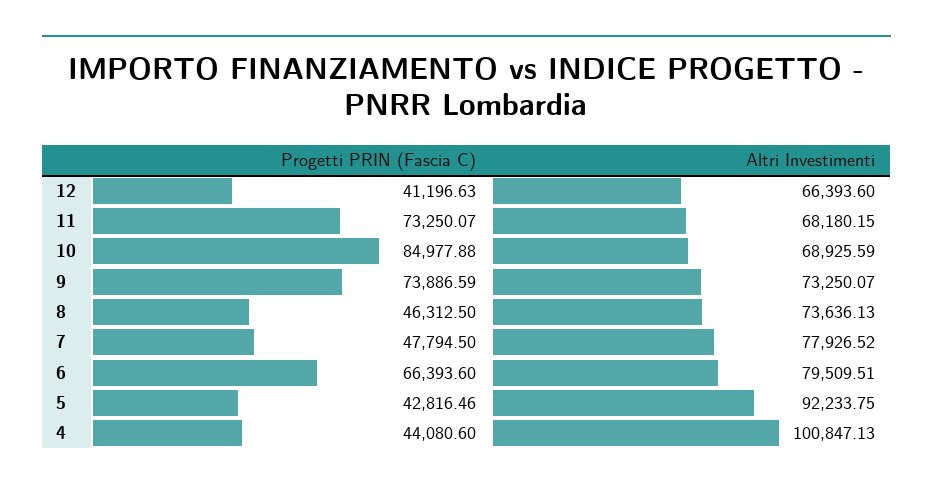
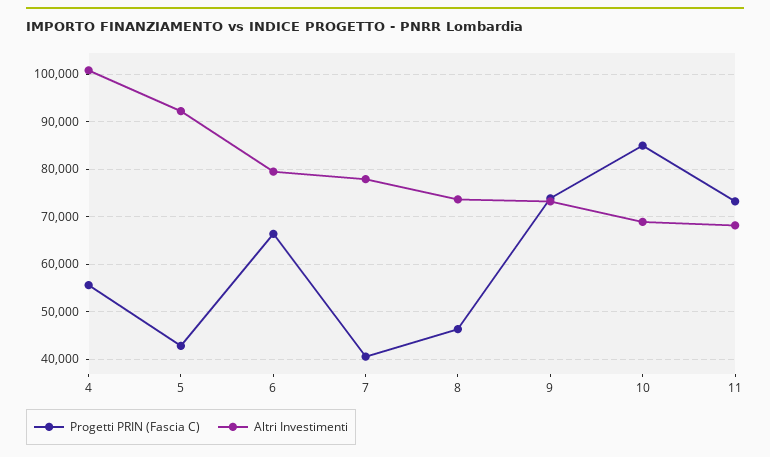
  {
    "Progetti PRIN (Fascia C)": {
-     "12": 41196.63,
      "11": 73250.07,
      "10": 84977.88,
      "9": 73886.59,
      "8": 46312.5,
-     "7": 47794.5,
+     "7": 40000,
      "6": 66393.6,
      "5": 42816.46,
-     "4": 44080.6
+     "4": 56000
    },
    "Altri Investimenti": {
-     "12": 66393.6,
      "11": 68180.15,
      "10": 68925.59,
      "9": 73250.07,
      "8": 73636.13,
      "7": 77926.52,
      "6": 79509.51,
      "5": 92233.75,
      "4": 100847.13
    }
  }

